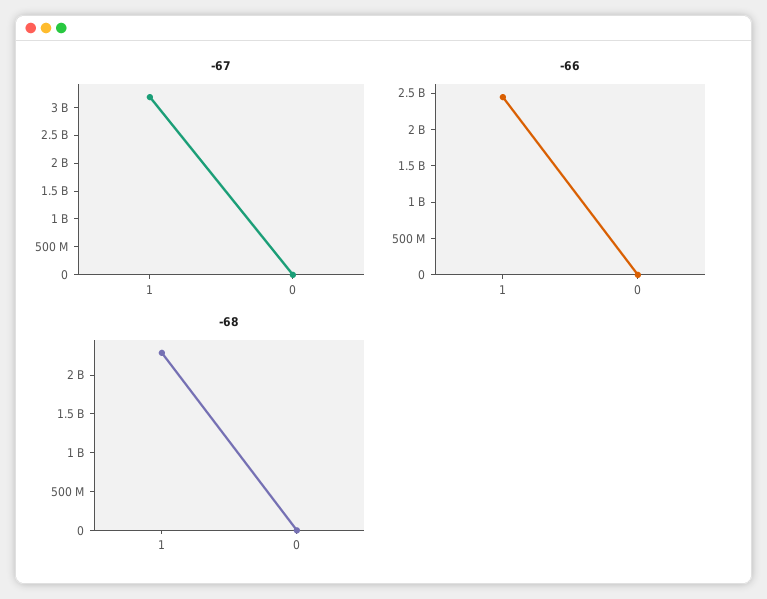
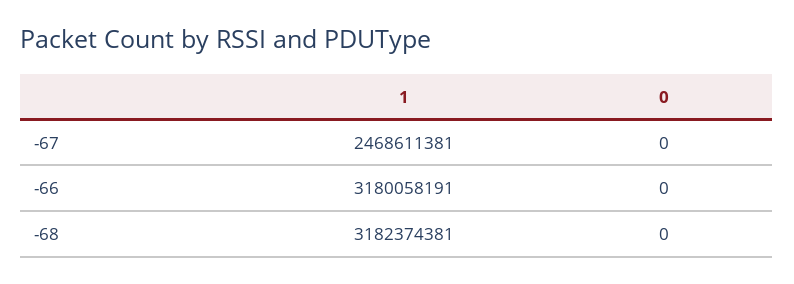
  {
    "-67": {
-     "1": 3250000000,
+     "1": 2468611381,
      "0": 0
    },
    "-66": {
-     "1": 2500000000,
+     "1": 3180058191,
      "0": 0
    },
    "-68": {
-     "1": 2250000000,
+     "1": 3182374381,
      "0": 0
    }
  }

